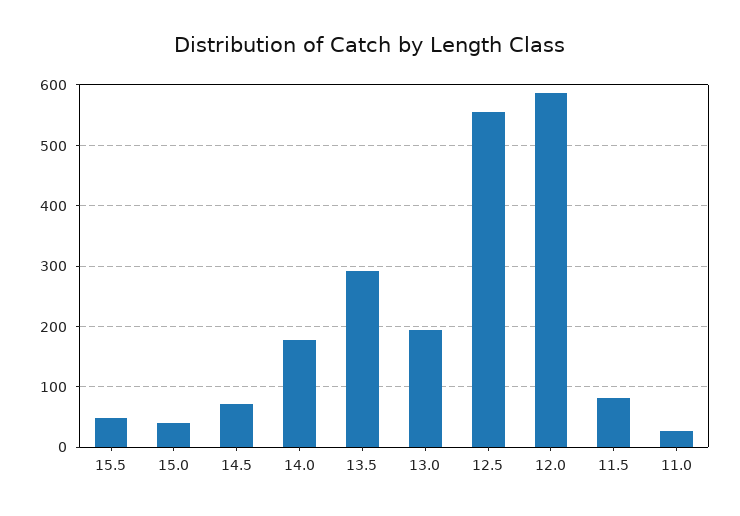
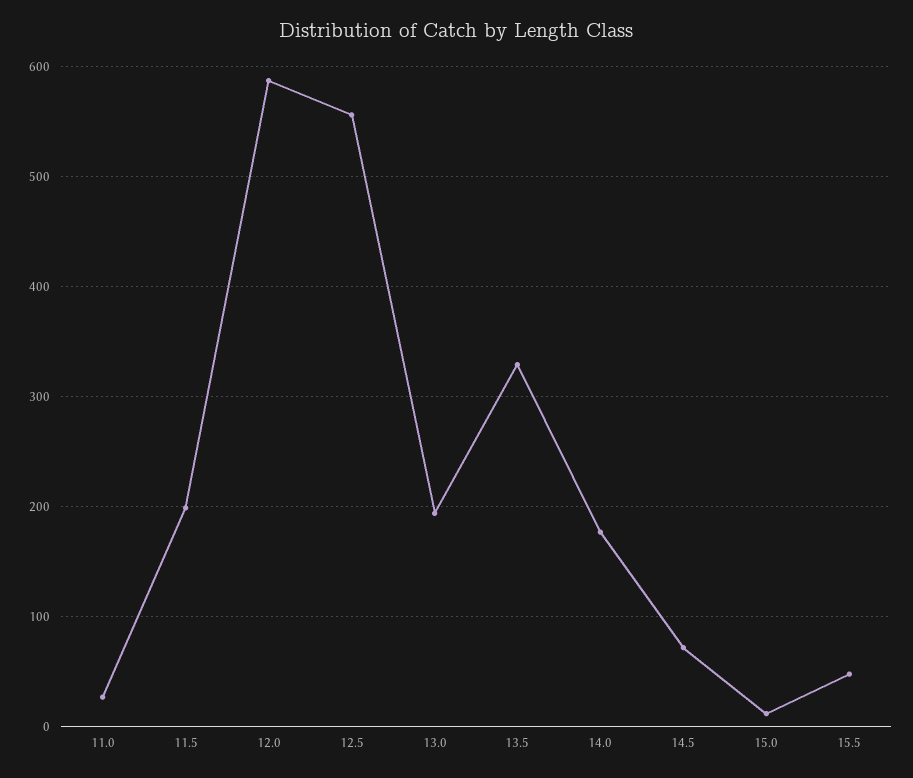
  {
    "15.5": 50,
-   "15.0": 40,
+   "15.0": 10,
    "14.5": 70,
    "14.0": 180,
-   "13.5": 290,
+   "13.5": 330,
    "13.0": 190,
    "12.5": 560,
    "12.0": 590,
-   "11.5": 80,
+   "11.5": 200,
    "11.0": 30
  }

